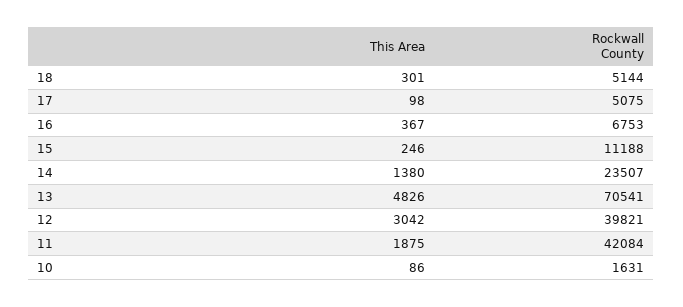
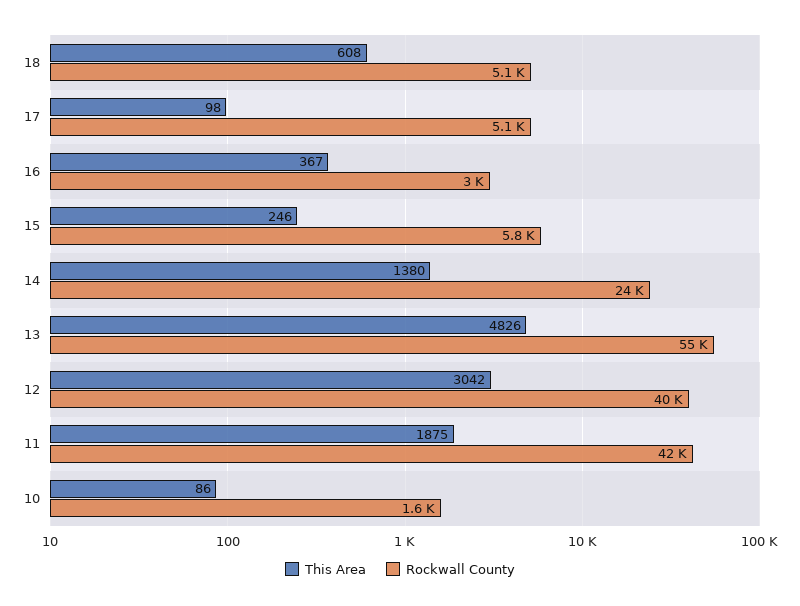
  {
    "This Area": {
-     "18": 301,
+     "18": 608,
      "17": 98,
      "16": 367,
      "15": 246,
      "14": 1380,
      "13": 4826,
      "12": 3042,
      "11": 1875,
      "10": 86
    },
    "Rockwall County": {
      "18": 5144,
      "17": 5075,
-     "16": 6753,
+     "16": 3000,
-     "15": 11188,
+     "15": 5800,
      "14": 23507,
-     "13": 70541,
+     "13": 55000,
      "12": 39821,
      "11": 42084,
      "10": 1631
    }
  }

